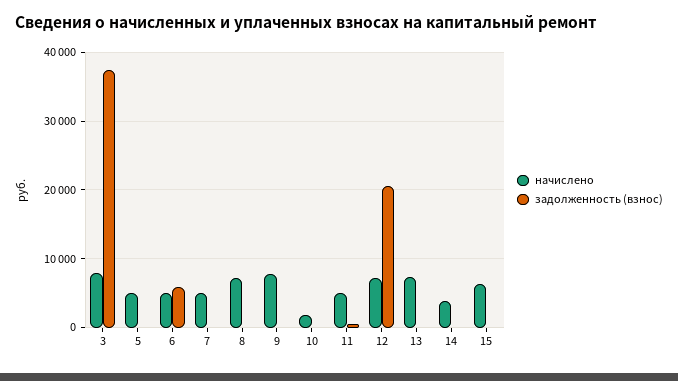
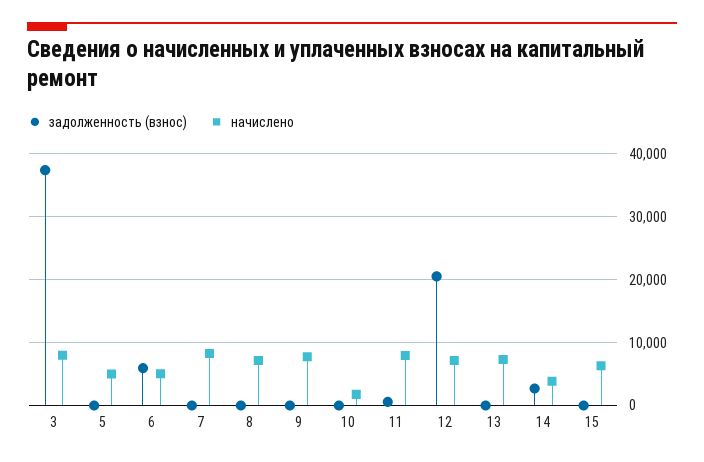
  {
    "начислено": {
      "3": 8000,
      "5": 5000,
      "6": 5000,
-     "7": 5000,
+     "7": 8000,
      "8": 7000,
      "9": 8000,
      "10": 2000,
-     "11": 5000,
+     "11": 8000,
      "12": 7000,
      "13": 7000,
      "14": 4000,
      "15": 6000
    },
    "задолженность (взнос)": {
      "3": 37000,
      "5": 0,
      "6": 6000,
      "7": 0,
      "8": 0,
      "9": 0,
      "10": 0,
      "11": 1000,
      "12": 21000,
      "13": 0,
-     "14": 0,
+     "14": 3000,
      "15": 0
    }
  }

